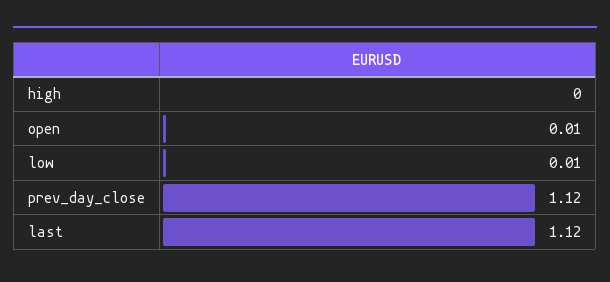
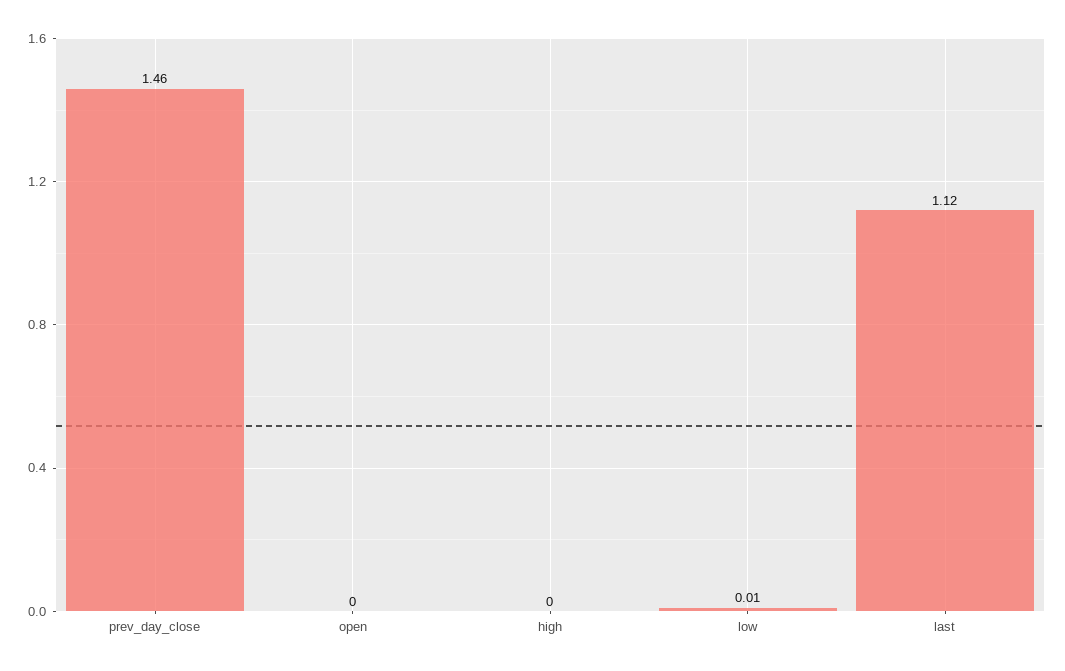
  {
    "high": 0,
-   "open": 0.01,
+   "open": 0,
    "low": 0.01,
-   "prev_day_close": 1.12,
+   "prev_day_close": 1.46,
    "last": 1.12
  }

